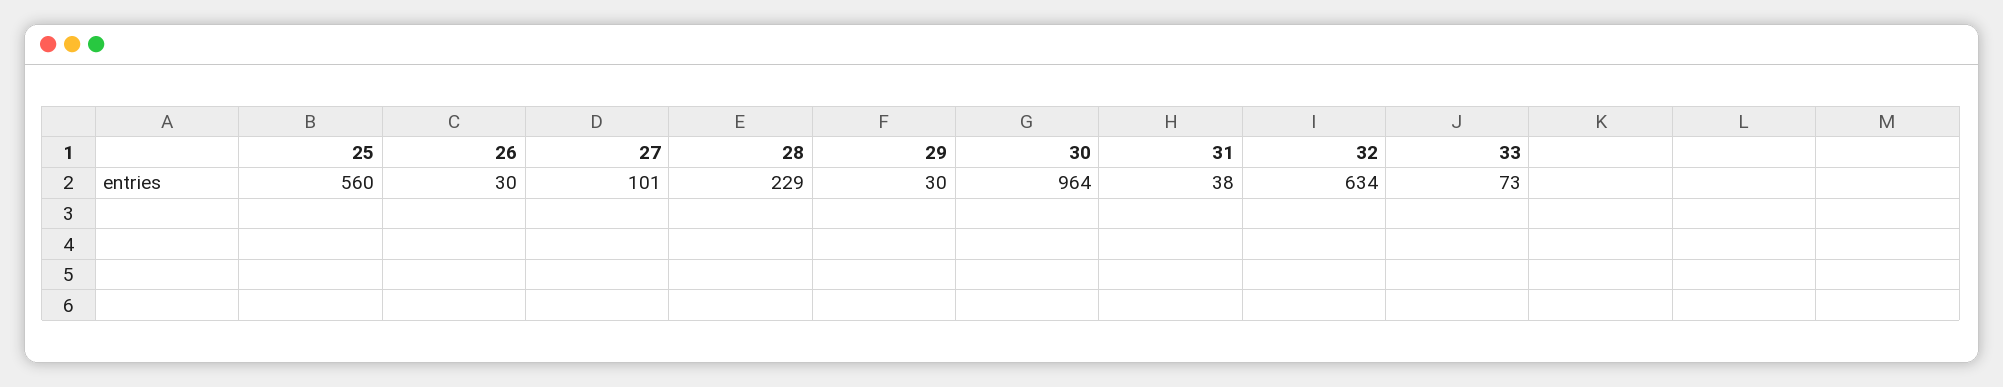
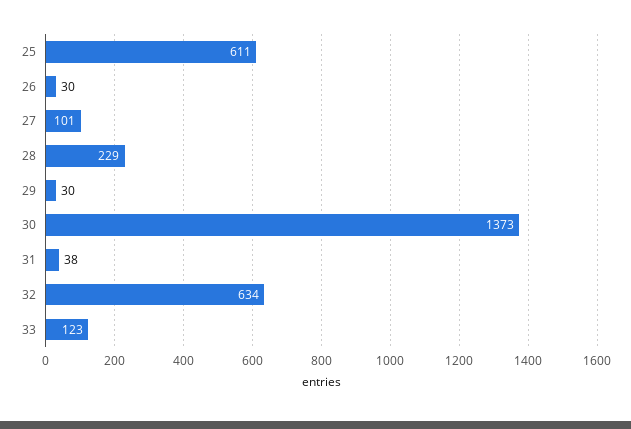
  {
-   "25": 560,
+   "25": 611,
    "26": 30,
    "27": 101,
    "28": 229,
    "29": 30,
-   "30": 964,
+   "30": 1373,
    "31": 38,
    "32": 634,
-   "33": 73
+   "33": 123
  }

